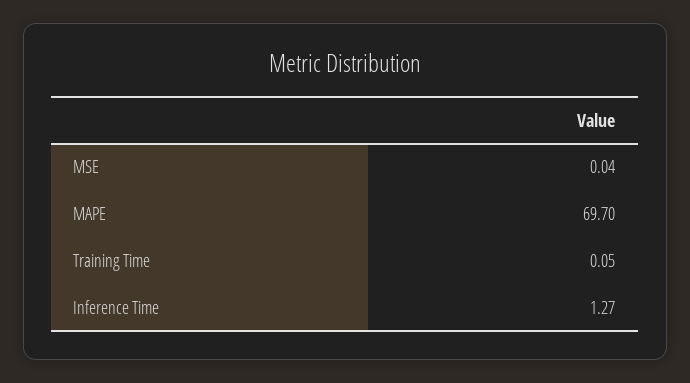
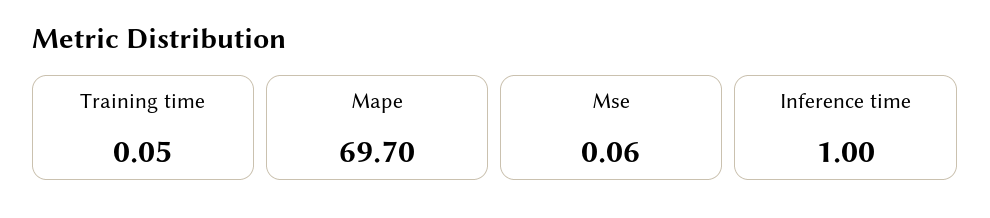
  {
-   "MSE": 0.04,
+   "MSE": 0.06,
    "MAPE": 69.7,
    "Training Time": 0.05,
-   "Inference Time": 1.27
+   "Inference Time": 1
  }

